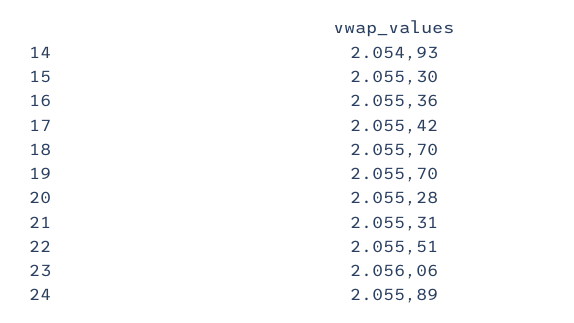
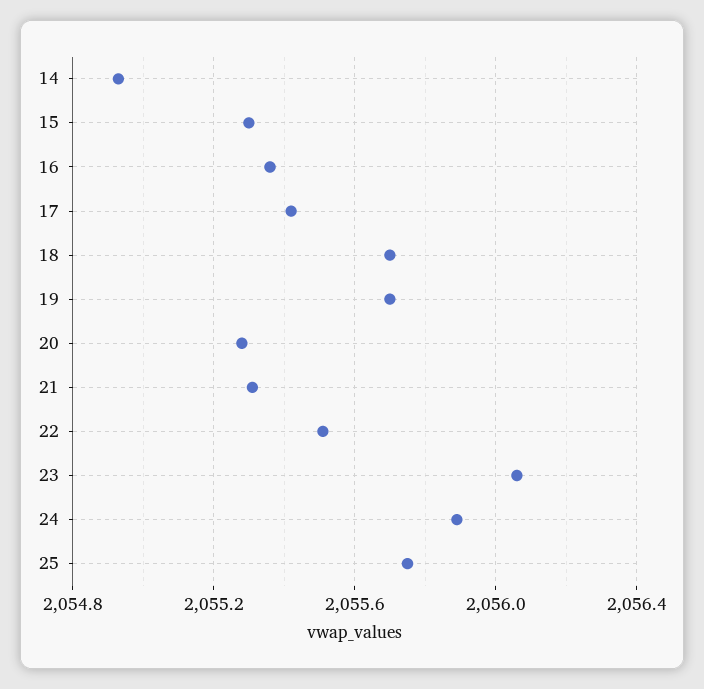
  {
    "14": 2054.93,
    "15": 2055.3,
    "16": 2055.36,
    "17": 2055.42,
    "18": 2055.7,
    "19": 2055.7,
    "20": 2055.28,
    "21": 2055.31,
    "22": 2055.51,
    "23": 2056.06,
-   "24": 2055.89
+   "24": 2055.89,
+   "25": 2055.75
  }

